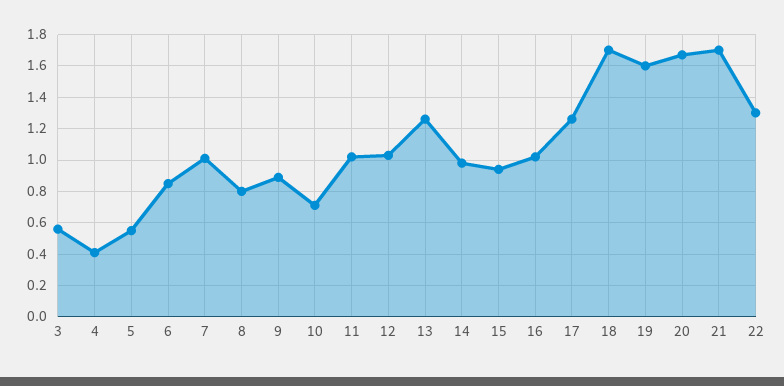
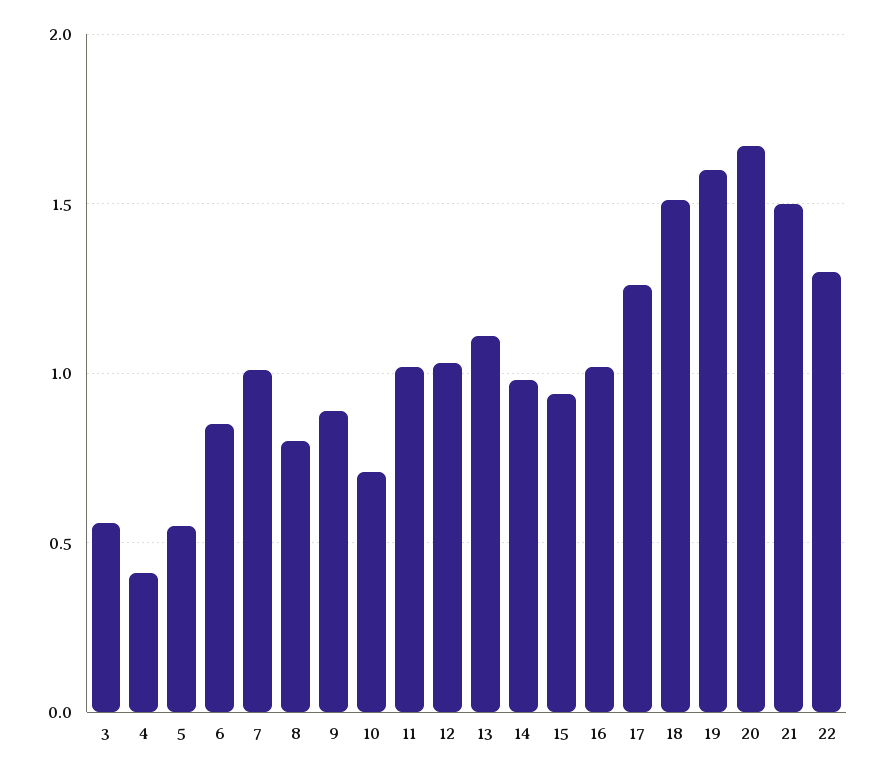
  {
    "3": 0.55,
    "4": 0.4,
    "5": 0.55,
    "6": 0.85,
    "7": 1,
    "8": 0.8,
    "9": 0.9,
    "10": 0.7,
    "11": 1,
    "12": 1.05,
-   "13": 1.25,
+   "13": 1.1,
    "14": 1,
    "15": 0.95,
    "16": 1,
    "17": 1.25,
-   "18": 1.7,
+   "18": 1.5,
    "19": 1.6,
    "20": 1.65,
-   "21": 1.7,
+   "21": 1.5,
    "22": 1.3
  }

